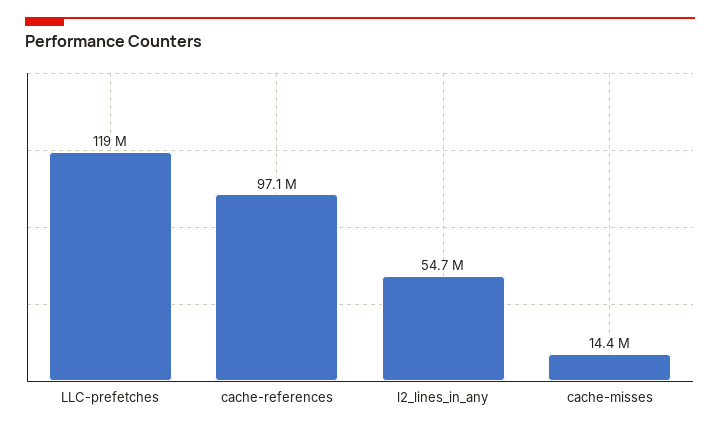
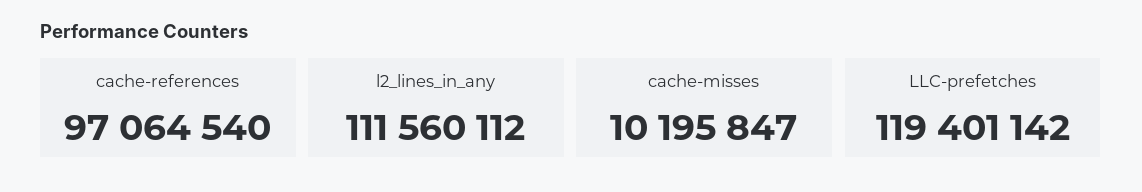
  {
    "LLC-prefetches": 119401142,
    "cache-references": 97064540,
-   "l2_lines_in_any": 54700000,
+   "l2_lines_in_any": 111560112,
-   "cache-misses": 14400000
+   "cache-misses": 10195847
  }

